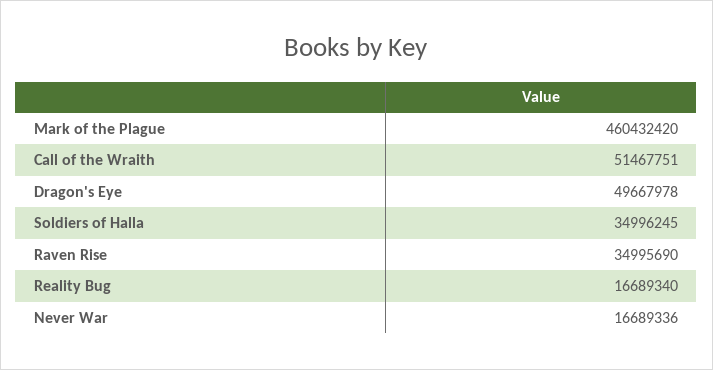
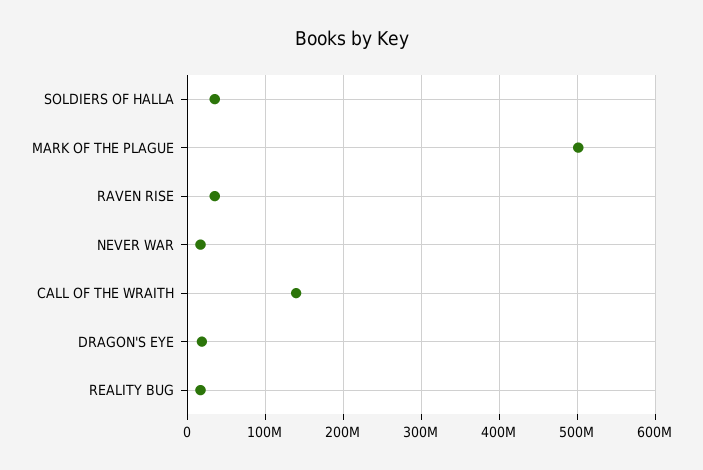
  {
-   "Mark of the Plague": 460432420,
+   "Mark of the Plague": 500000000,
-   "Call of the Wraith": 51467751,
+   "Call of the Wraith": 140000000,
-   "Dragon's Eye": 49667978,
+   "Dragon's Eye": 20000000,
    "Soldiers of Halla": 34996245,
    "Raven Rise": 34995690,
    "Reality Bug": 16689340,
    "Never War": 16689336
  }

